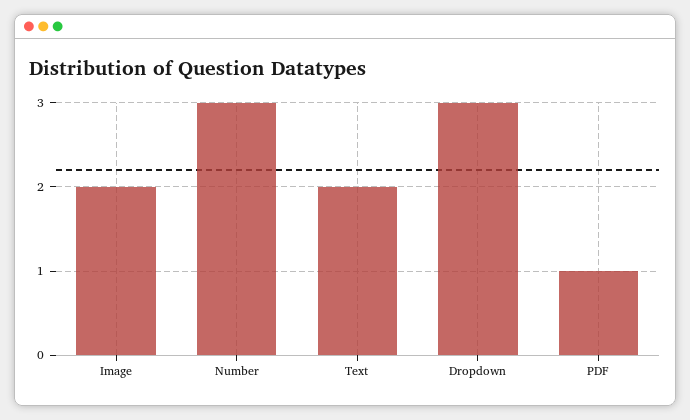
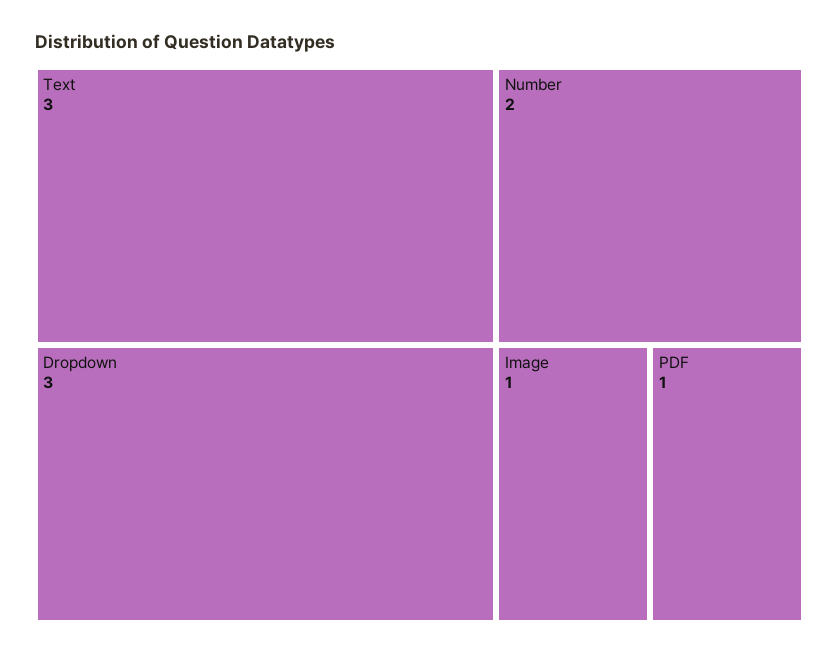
  {
-   "Image": 2,
+   "Image": 1,
-   "Number": 3,
+   "Number": 2,
-   "Text": 2,
+   "Text": 3,
    "Dropdown": 3,
    "PDF": 1
  }

